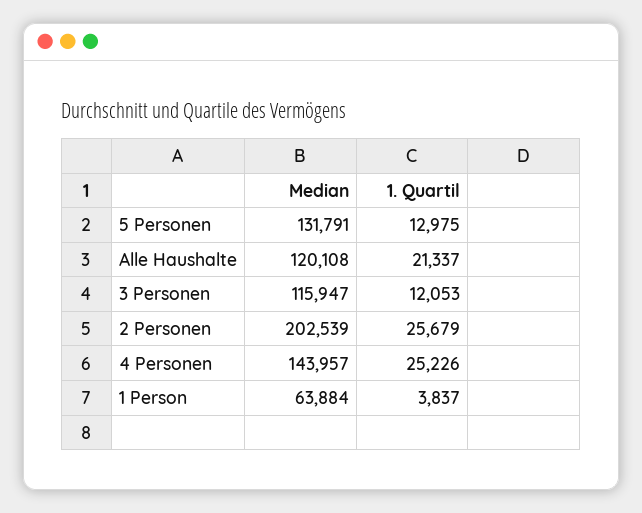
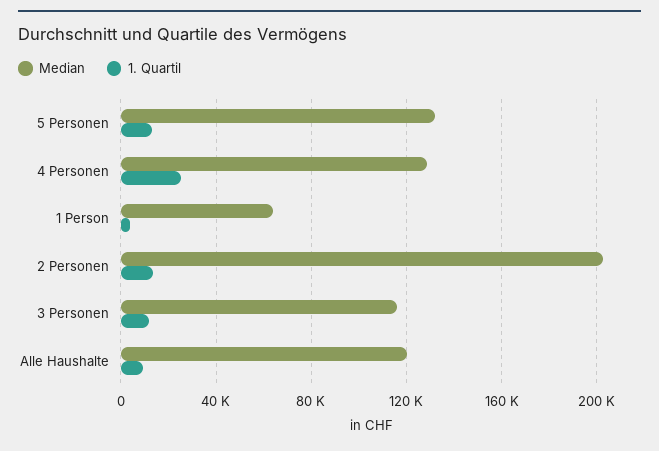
  {
    "Median": {
      "5 Personen": 131791,
      "Alle Haushalte": 120108,
      "3 Personen": 115947,
      "2 Personen": 202539,
-     "4 Personen": 143957,
+     "4 Personen": 130000,
      "1 Person": 63884
    },
    "1. Quartil": {
      "5 Personen": 12975,
-     "Alle Haushalte": 21337,
+     "Alle Haushalte": 10000,
      "3 Personen": 12053,
-     "2 Personen": 25679,
+     "2 Personen": 15000,
      "4 Personen": 25226,
      "1 Person": 3837
    }
  }

